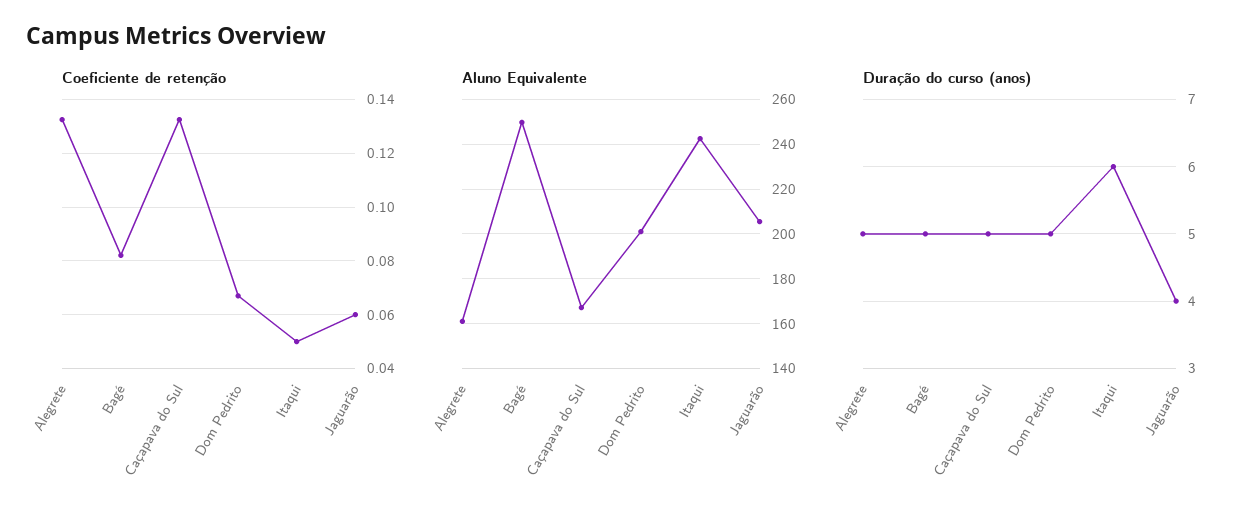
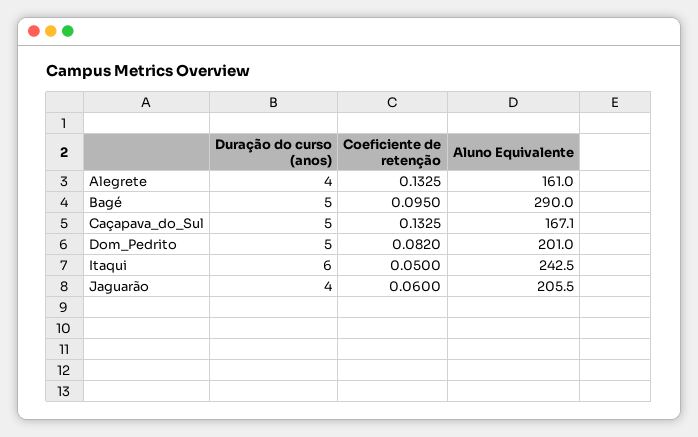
  {
    "Coeficiente de retenção": {
      "Alegrete": 0.1325,
-     "Bagé": 0.0825,
+     "Bagé": 0.095,
      "Caçapava do Sul": 0.1325,
-     "Dom Pedrito": 0.0675,
+     "Dom Pedrito": 0.082,
      "Itaqui": 0.05,
      "Jaguarão": 0.06
    },
    "Aluno Equivalente": {
      "Alegrete": 161,
-     "Bagé": 250,
+     "Bagé": 290,
      "Caçapava do Sul": 167.1,
      "Dom Pedrito": 201,
      "Itaqui": 242.5,
      "Jaguarão": 205.5
    },
    "Duração do curso (anos)": {
-     "Alegrete": 5,
+     "Alegrete": 4,
      "Bagé": 5,
      "Caçapava do Sul": 5,
      "Dom Pedrito": 5,
      "Itaqui": 6,
      "Jaguarão": 4
    }
  }

